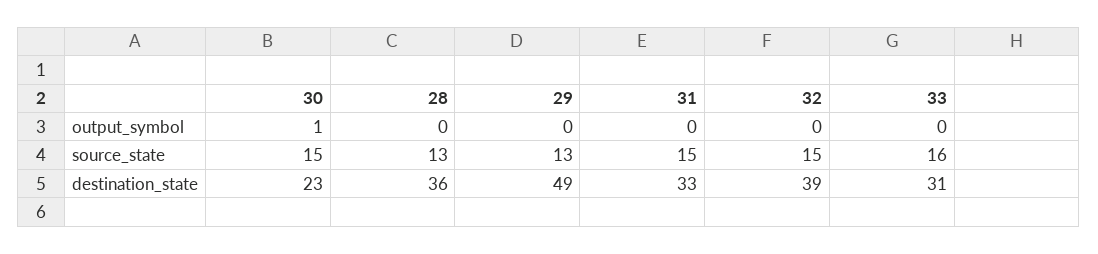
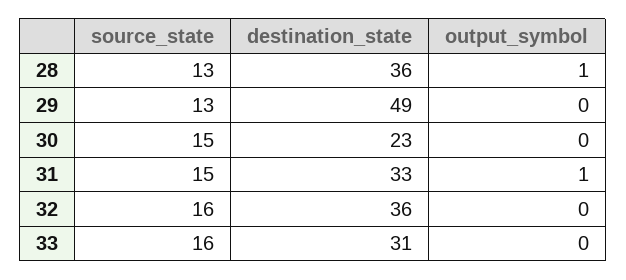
  {
    "30": {
-     "output_symbol": 1,
+     "output_symbol": 0,
      "source_state": 15,
      "destination_state": 23
    },
    "28": {
-     "output_symbol": 0,
+     "output_symbol": 1,
      "source_state": 13,
      "destination_state": 36
    },
    "29": {
      "output_symbol": 0,
      "source_state": 13,
      "destination_state": 49
    },
    "31": {
-     "output_symbol": 0,
+     "output_symbol": 1,
      "source_state": 15,
      "destination_state": 33
    },
    "32": {
      "output_symbol": 0,
-     "source_state": 15,
+     "source_state": 16,
-     "destination_state": 39
+     "destination_state": 36
    },
    "33": {
      "output_symbol": 0,
      "source_state": 16,
      "destination_state": 31
    }
  }

